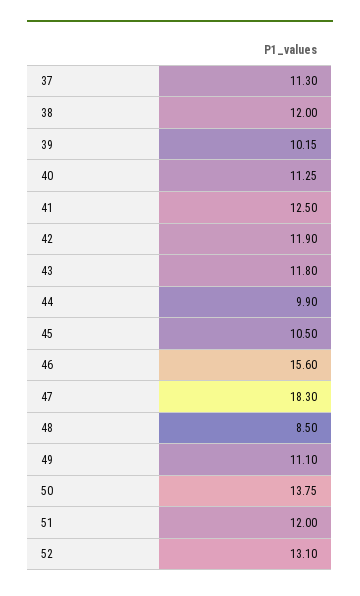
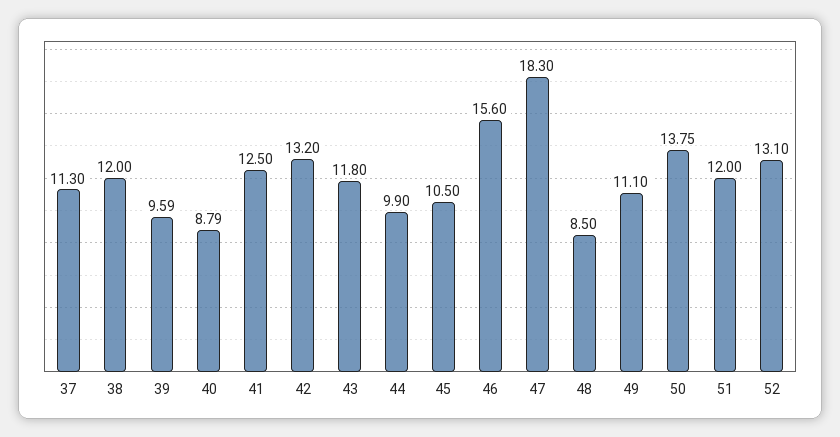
  {
    "37": 11.3,
    "38": 12,
-   "39": 10.15,
+   "39": 9.59,
-   "40": 11.25,
+   "40": 8.79,
    "41": 12.5,
-   "42": 11.9,
+   "42": 13.2,
    "43": 11.8,
    "44": 9.9,
    "45": 10.5,
    "46": 15.6,
    "47": 18.3,
    "48": 8.5,
    "49": 11.1,
    "50": 13.75,
    "51": 12,
    "52": 13.1
  }

